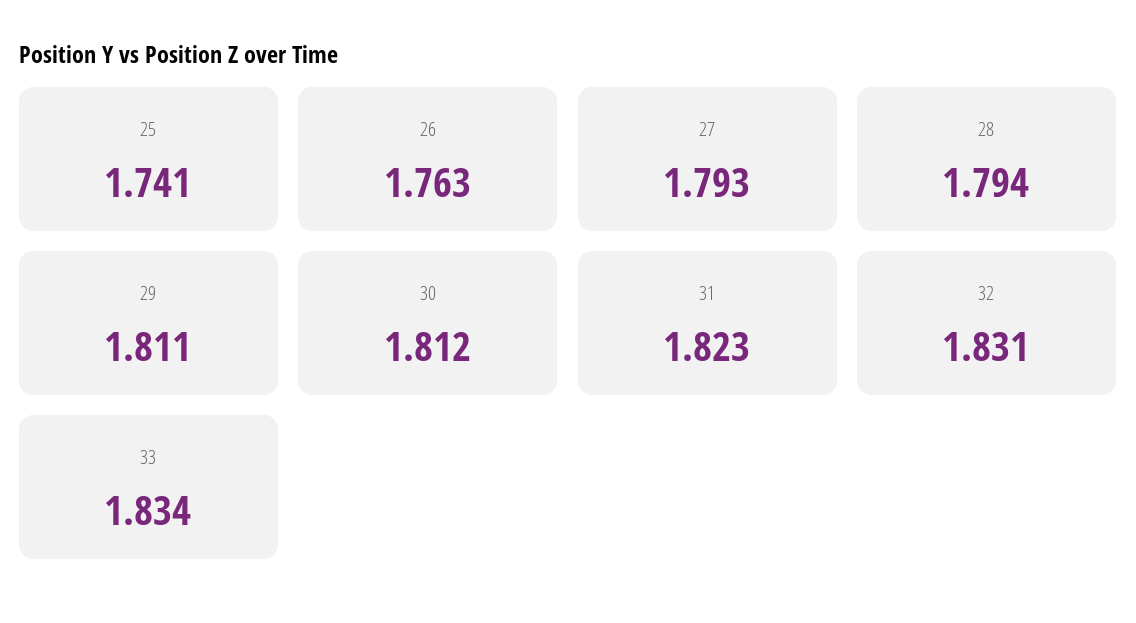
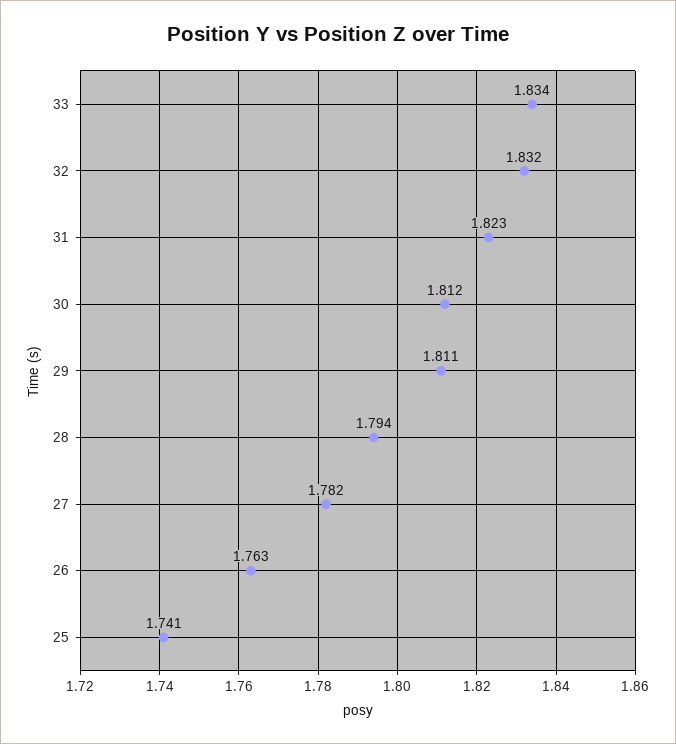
  {
    "25": 1.741,
    "26": 1.763,
-   "27": 1.793,
+   "27": 1.782,
    "28": 1.794,
    "29": 1.811,
    "30": 1.812,
    "31": 1.823,
-   "32": 1.831,
+   "32": 1.832,
    "33": 1.834
  }

